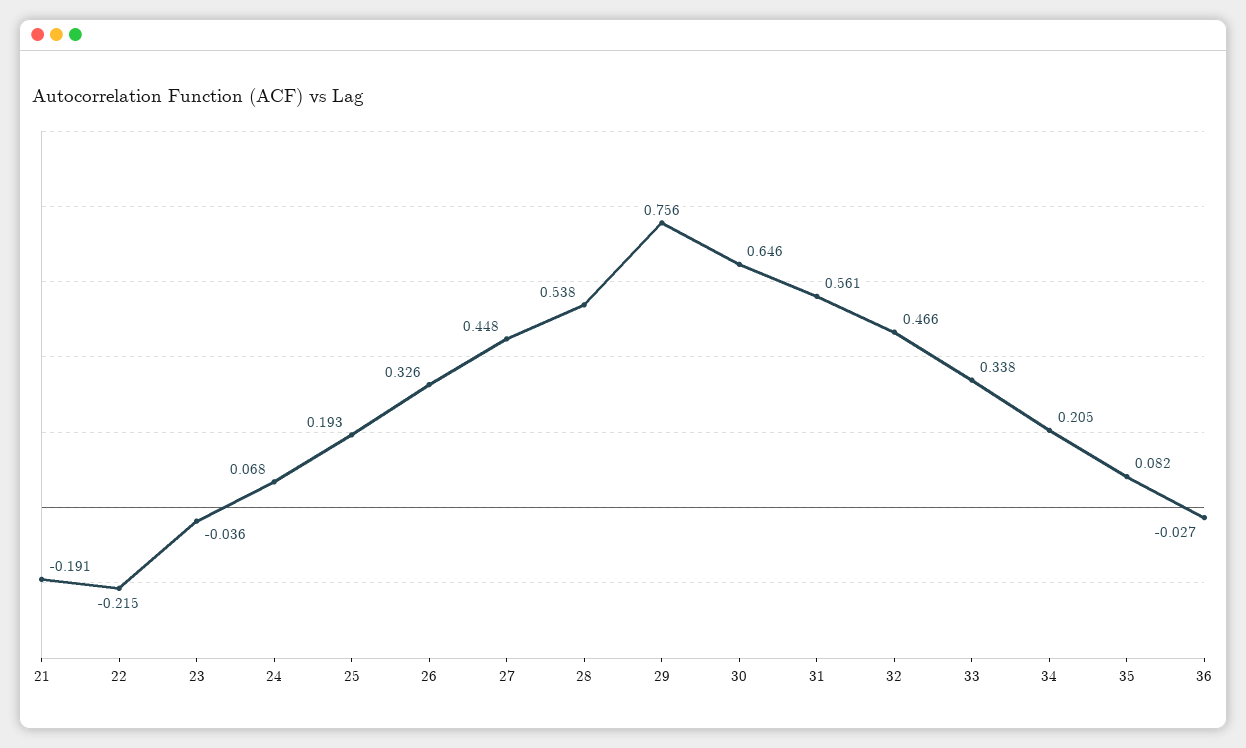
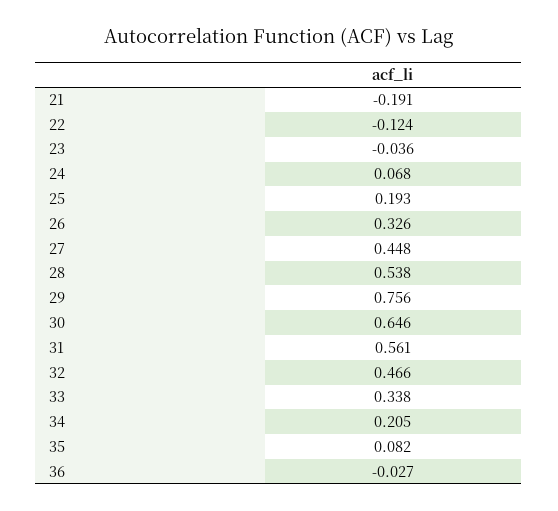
  {
    "21": -0.191,
-   "22": -0.215,
+   "22": -0.124,
    "23": -0.036,
    "24": 0.068,
    "25": 0.193,
    "26": 0.326,
    "27": 0.448,
    "28": 0.538,
    "29": 0.756,
    "30": 0.646,
    "31": 0.561,
    "32": 0.466,
    "33": 0.338,
    "34": 0.205,
    "35": 0.082,
    "36": -0.027
  }

